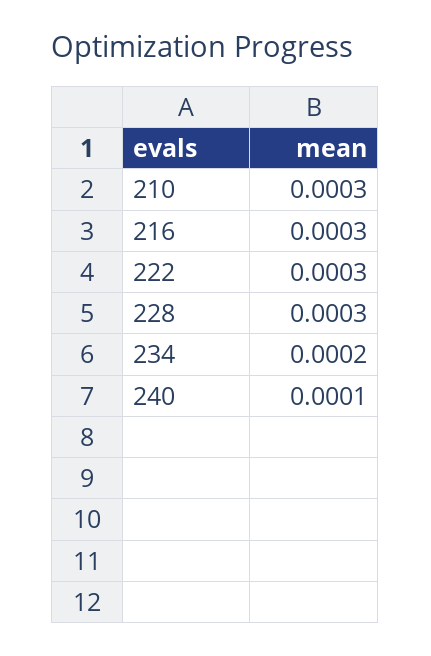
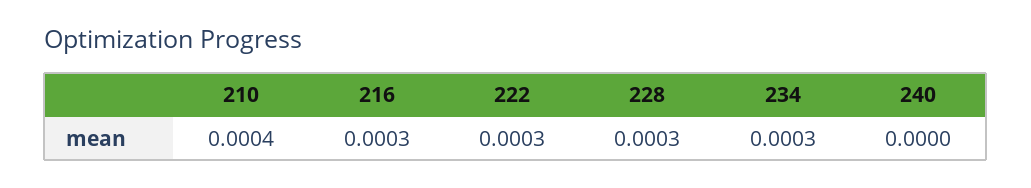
  {
-   "210": 0.0003,
+   "210": 0.0004,
    "216": 0.0003,
    "222": 0.0003,
    "228": 0.0003,
-   "234": 0.0002,
+   "234": 0.0003,
-   "240": 0.0001
+   "240": 0
  }

